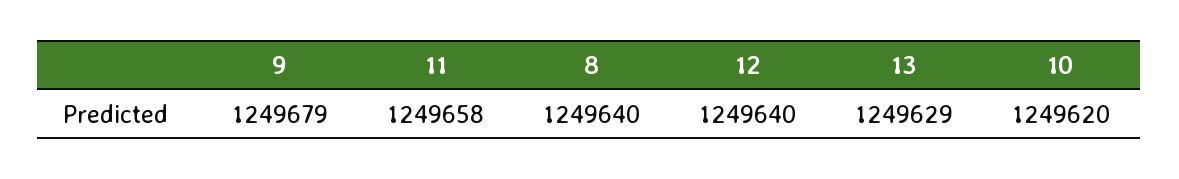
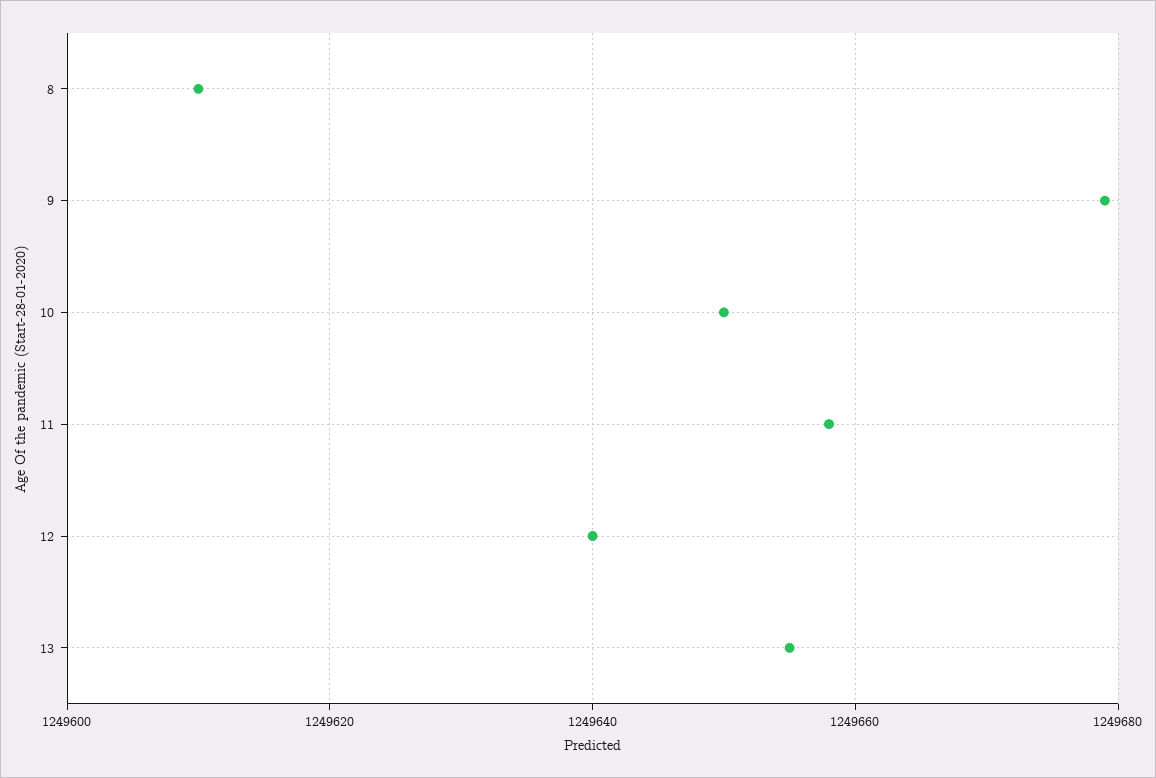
  {
    "9": 1249679,
    "11": 1249658,
-   "8": 1249640,
+   "8": 1249610,
    "12": 1249640,
-   "13": 1249629,
+   "13": 1249655,
-   "10": 1249620
+   "10": 1249650
  }

